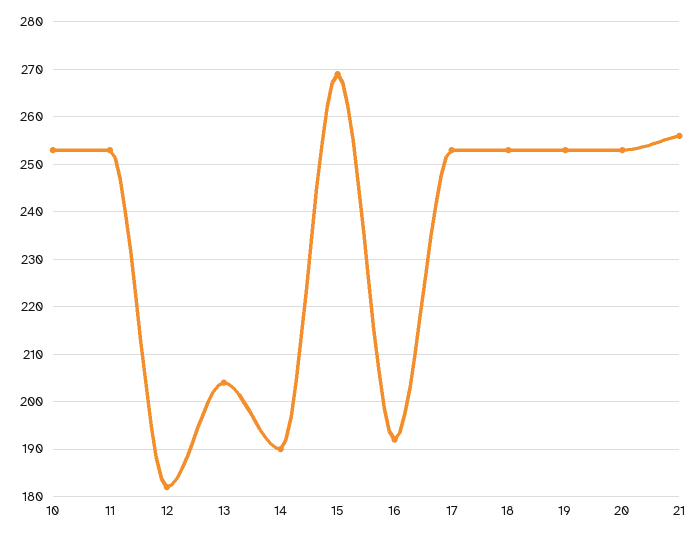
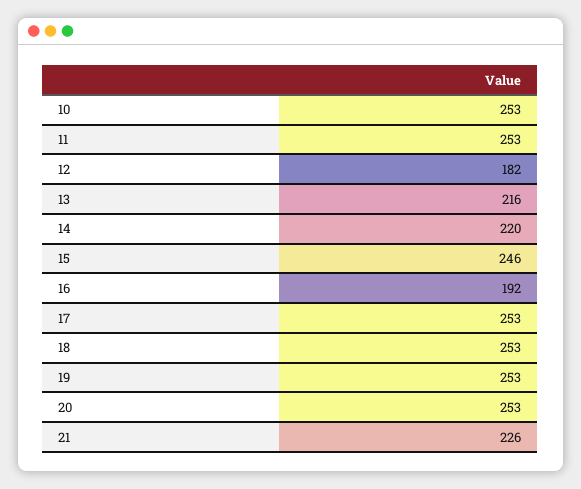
  {
    "10": 253,
    "11": 253,
    "12": 182,
-   "13": 205,
+   "13": 216,
-   "14": 190,
+   "14": 220,
-   "15": 270,
+   "15": 246,
    "16": 192,
    "17": 253,
    "18": 253,
    "19": 253,
    "20": 253,
-   "21": 255
+   "21": 226
  }

